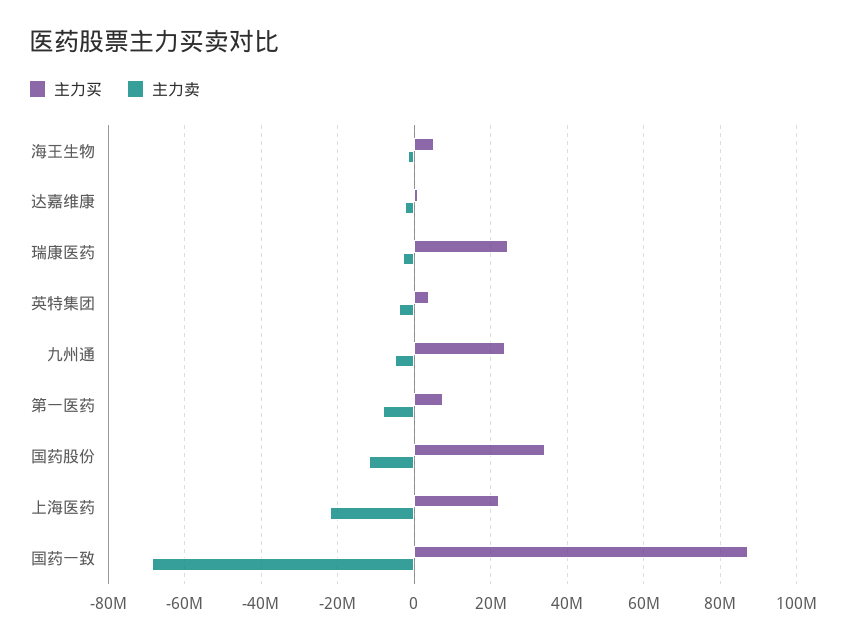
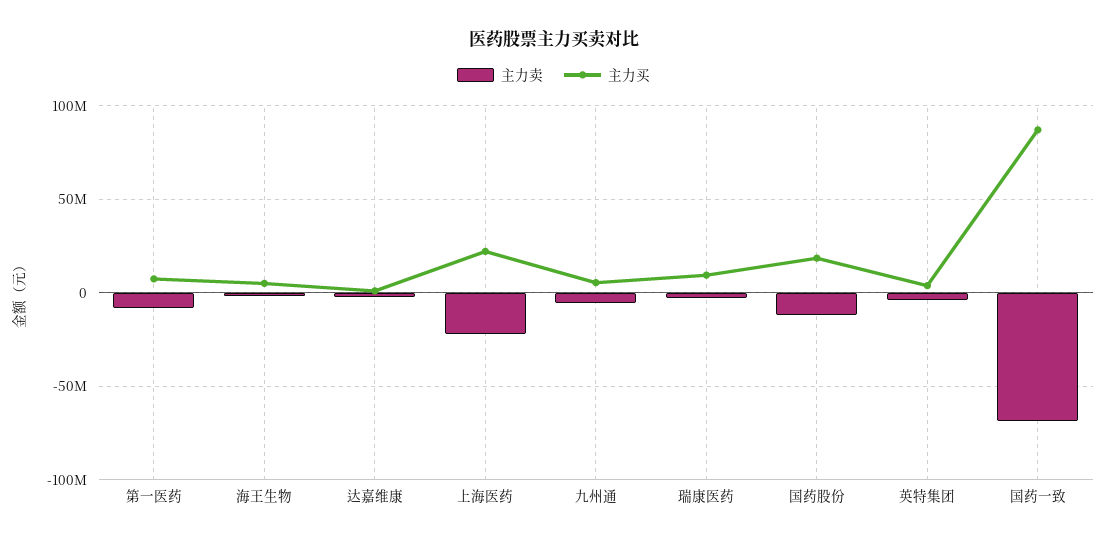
  {
    "主力买": {
      "海王生物": 6000000,
      "达嘉维康": 2000000,
-     "瑞康医药": 24000000,
+     "瑞康医药": 10000000,
      "英特集团": 4000000,
-     "九州通": 24000000,
+     "九州通": 5000000,
      "第一医药": 8000000,
-     "国药股份": 34000000,
+     "国药股份": 20000000,
      "上海医药": 22000000,
      "国药一致": 88000000
    },
    "主力卖": {
      "海王生物": -2000000,
      "达嘉维康": -2000000,
      "瑞康医药": -2000000,
      "英特集团": -4000000,
      "九州通": -6000000,
      "第一医药": -8000000,
      "国药股份": -12000000,
      "上海医药": -22000000,
      "国药一致": -68000000
    }
  }

